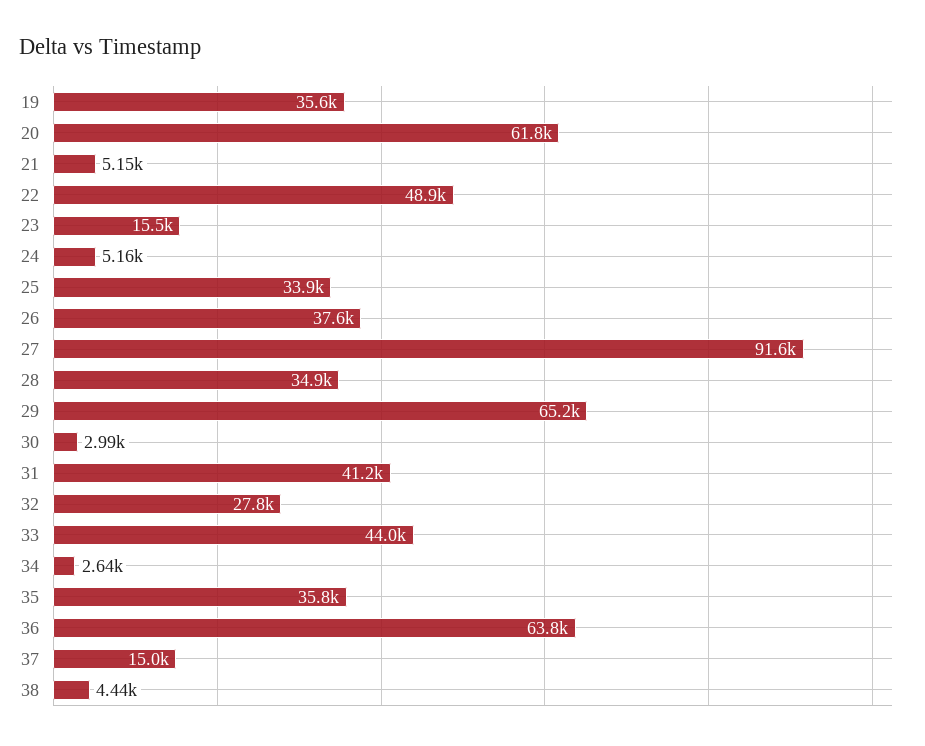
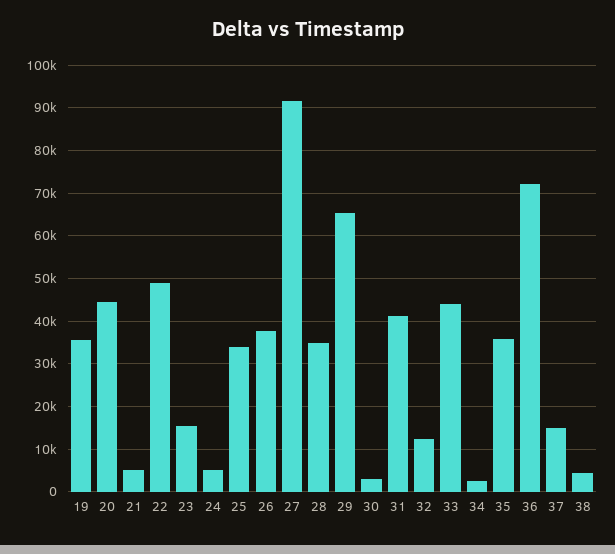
  {
    "19": 35600,
-   "20": 61800,
+   "20": 44000,
    "21": 5150,
    "22": 48900,
    "23": 15500,
    "24": 5160,
    "25": 33900,
    "26": 37600,
    "27": 91600,
    "28": 34900,
    "29": 65200,
    "30": 2990,
    "31": 41200,
-   "32": 27800,
+   "32": 12000,
    "33": 44000,
    "34": 2640,
    "35": 35800,
-   "36": 63800,
+   "36": 72000,
    "37": 15000,
    "38": 4440
  }

